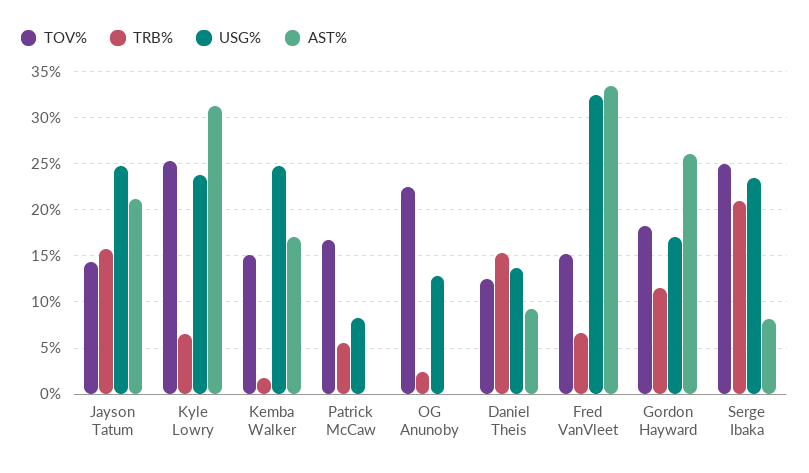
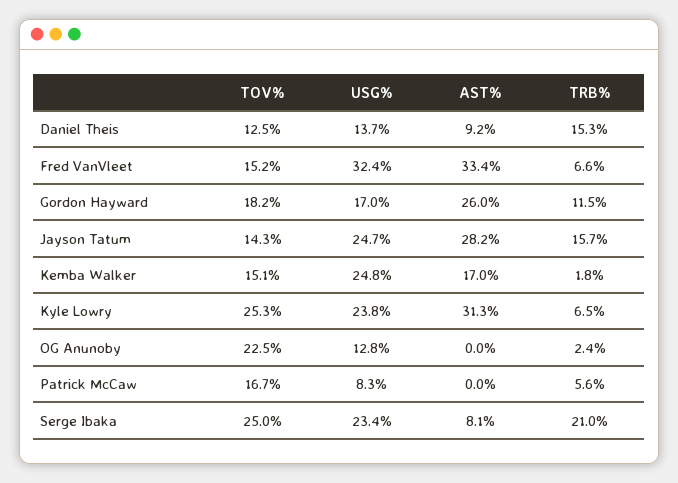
  {
    "TOV%": {
      "Jayson Tatum": 14.3,
      "Kyle Lowry": 25.3,
      "Kemba Walker": 15.1,
      "Patrick McCaw": 16.7,
      "OG Anunoby": 22.5,
      "Daniel Theis": 12.5,
      "Fred VanVleet": 15.2,
      "Gordon Hayward": 18.2,
      "Serge Ibaka": 25
    },
    "TRB%": {
      "Jayson Tatum": 15.7,
      "Kyle Lowry": 6.5,
      "Kemba Walker": 1.8,
      "Patrick McCaw": 5.6,
      "OG Anunoby": 2.4,
      "Daniel Theis": 15.3,
      "Fred VanVleet": 6.6,
      "Gordon Hayward": 11.5,
      "Serge Ibaka": 21
    },
    "USG%": {
      "Jayson Tatum": 24.7,
      "Kyle Lowry": 23.8,
      "Kemba Walker": 24.8,
      "Patrick McCaw": 8.3,
      "OG Anunoby": 12.8,
      "Daniel Theis": 13.7,
      "Fred VanVleet": 32.4,
      "Gordon Hayward": 17,
      "Serge Ibaka": 23.4
    },
    "AST%": {
-     "Jayson Tatum": 21,
+     "Jayson Tatum": 28.2,
      "Kyle Lowry": 31.3,
      "Kemba Walker": 17,
      "Patrick McCaw": 0,
      "OG Anunoby": 0,
      "Daniel Theis": 9.2,
      "Fred VanVleet": 33.4,
      "Gordon Hayward": 26,
      "Serge Ibaka": 8.1
    }
  }

